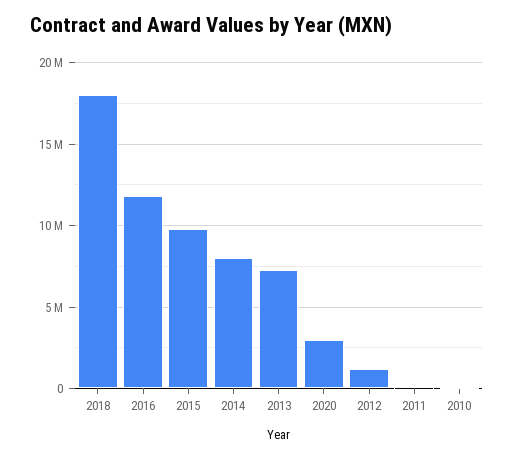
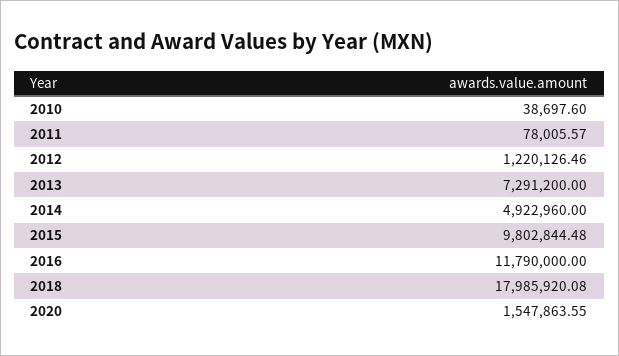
  {
    "2018": 17985920.08,
    "2016": 11790000,
    "2015": 9802844.48,
-   "2014": 8000000,
+   "2014": 4922960,
    "2013": 7291200,
-   "2020": 3000000,
+   "2020": 1547863.55,
    "2012": 1220126.46,
    "2011": 78005.57,
    "2010": 38697.6
  }

